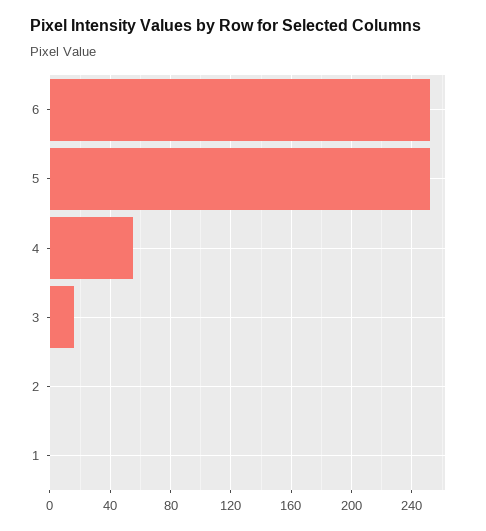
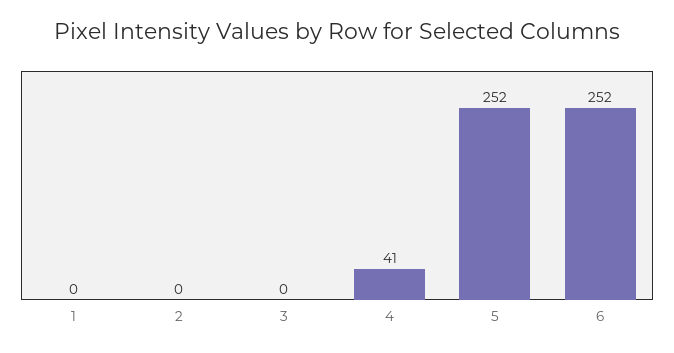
  {
    "6": 252,
    "5": 252,
-   "4": 55,
+   "4": 41,
-   "3": 15,
+   "3": 0,
    "2": 0,
    "1": 0
  }

